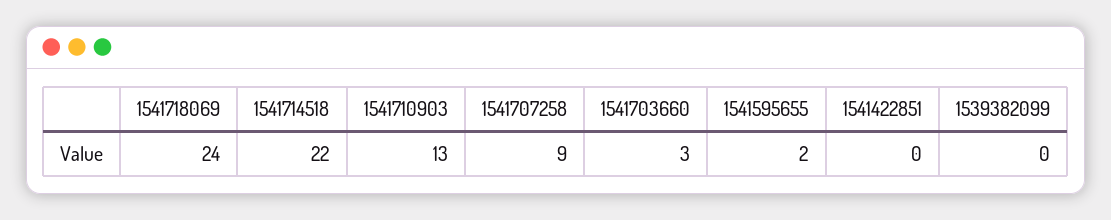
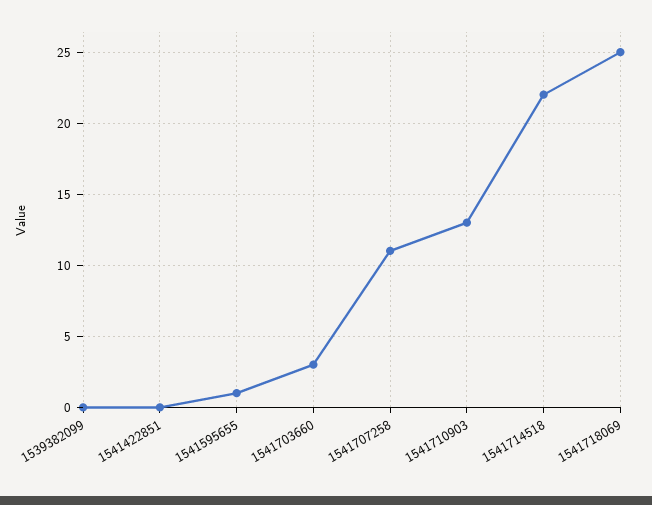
  {
-   "1541718069": 24,
+   "1541718069": 25,
    "1541714518": 22,
    "1541710903": 13,
-   "1541707258": 9,
+   "1541707258": 11,
    "1541703660": 3,
-   "1541595655": 2,
+   "1541595655": 1,
    "1541422851": 0,
    "1539382099": 0
  }

